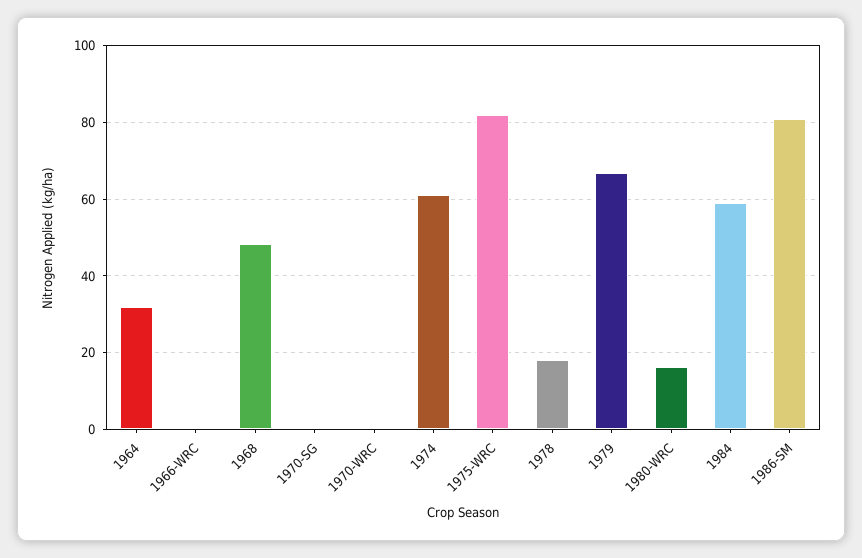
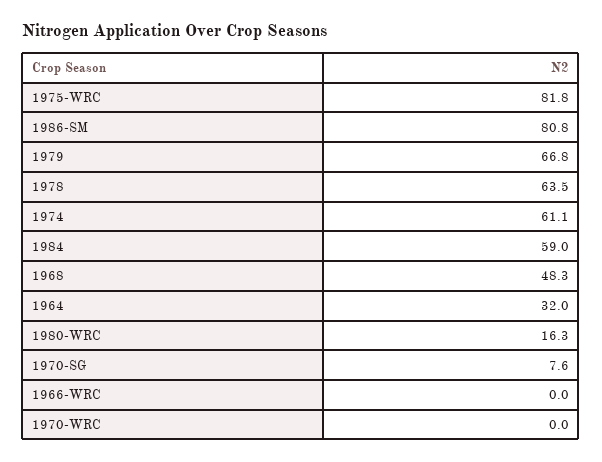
  {
    "1964": 32,
    "1966-WRC": 0,
    "1968": 48.3,
-   "1970-SG": 0,
+   "1970-SG": 7.6,
    "1970-WRC": 0,
    "1974": 61.1,
    "1975-WRC": 81.8,
-   "1978": 18,
+   "1978": 63.5,
    "1979": 66.8,
    "1980-WRC": 16.3,
    "1984": 59,
    "1986-SM": 80.8
  }

